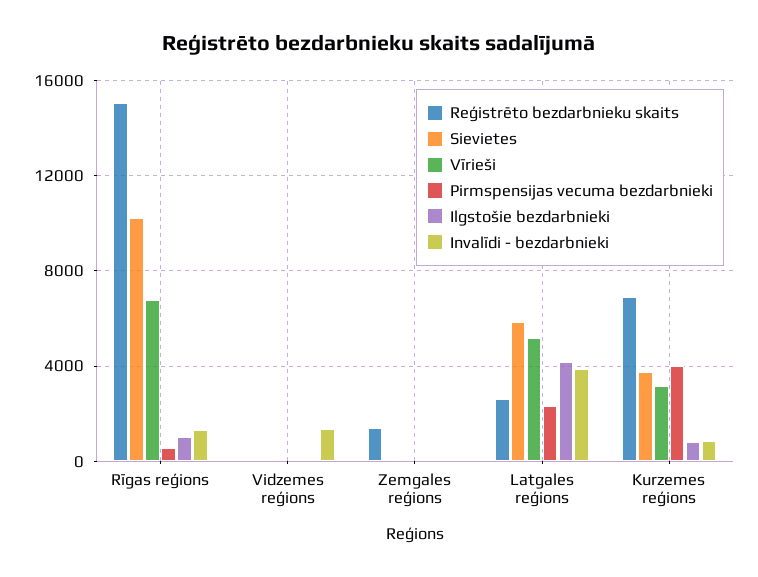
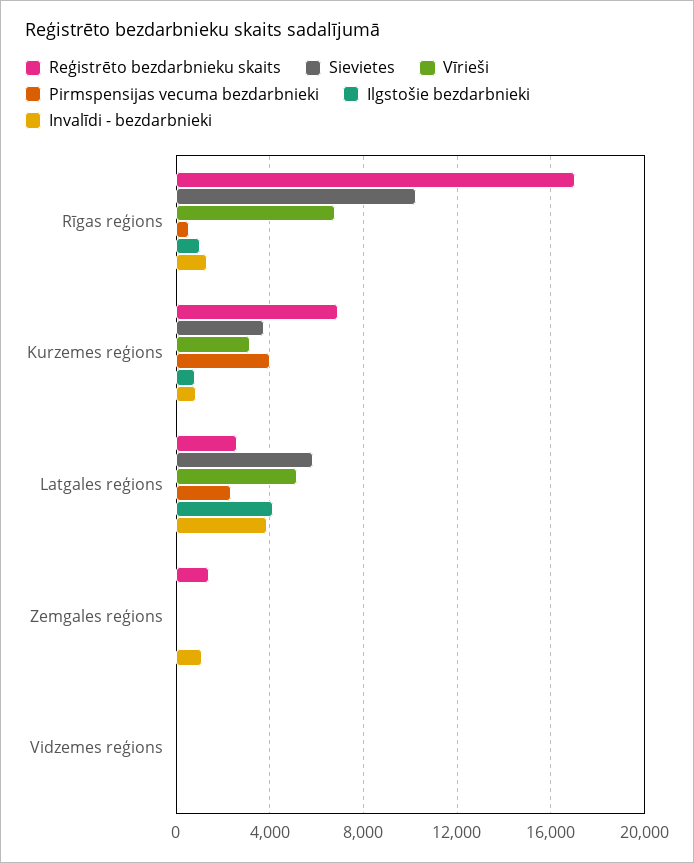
  {
    "Reģistrēto bezdarbnieku skaits": {
-     "Rīgas reģions": 15000,
+     "Rīgas reģions": 17000,
      "Vidzemes reģions": 0,
      "Zemgales reģions": 1500,
      "Latgales reģions": 2500,
      "Kurzemes reģions": 7000
    },
    "Sievietes": {
      "Rīgas reģions": 10000,
      "Vidzemes reģions": 0,
      "Zemgales reģions": 0,
      "Latgales reģions": 6000,
      "Kurzemes reģions": 4000
    },
    "Vīrieši": {
      "Rīgas reģions": 7000,
      "Vidzemes reģions": 0,
      "Zemgales reģions": 0,
      "Latgales reģions": 5000,
      "Kurzemes reģions": 3000
    },
    "Pirmspensijas vecuma bezdarbnieki": {
      "Rīgas reģions": 500,
      "Vidzemes reģions": 0,
      "Zemgales reģions": 0,
      "Latgales reģions": 2500,
      "Kurzemes reģions": 4000
    },
    "Ilgstošie bezdarbnieki": {
      "Rīgas reģions": 1000,
      "Vidzemes reģions": 0,
      "Zemgales reģions": 0,
      "Latgales reģions": 4000,
      "Kurzemes reģions": 1000
    },
    "Invalīdi - bezdarbnieki": {
      "Rīgas reģions": 1500,
-     "Vidzemes reģions": 1500,
+     "Vidzemes reģions": 0,
-     "Zemgales reģions": 0,
+     "Zemgales reģions": 1000,
      "Latgales reģions": 4000,
      "Kurzemes reģions": 1000
    }
  }

